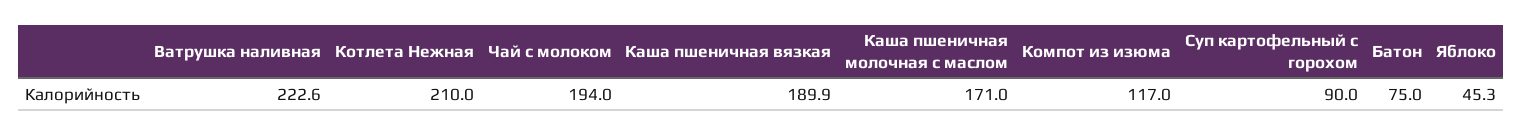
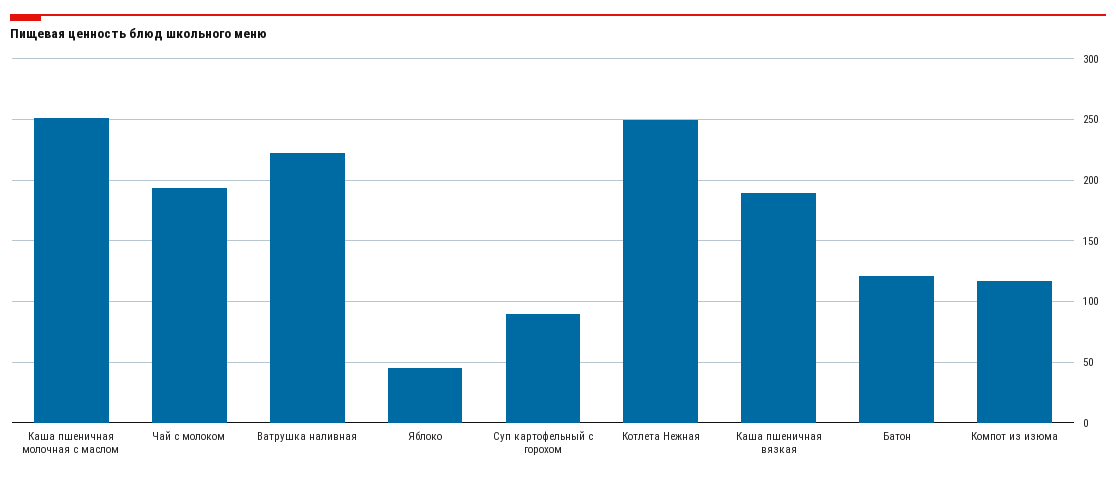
  {
    "Ватрушка наливная": 222.6,
-   "Котлета Нежная": 210,
+   "Котлета Нежная": 250,
    "Чай с молоком": 194,
    "Каша пшеничная вязкая": 189.9,
-   "Каша пшеничная молочная с маслом": 171,
+   "Каша пшеничная молочная с маслом": 250,
    "Компот из изюма": 117,
    "Суп картофельный с горохом": 90,
-   "Батон": 75,
+   "Батон": 120,
    "Яблоко": 45.3
  }

